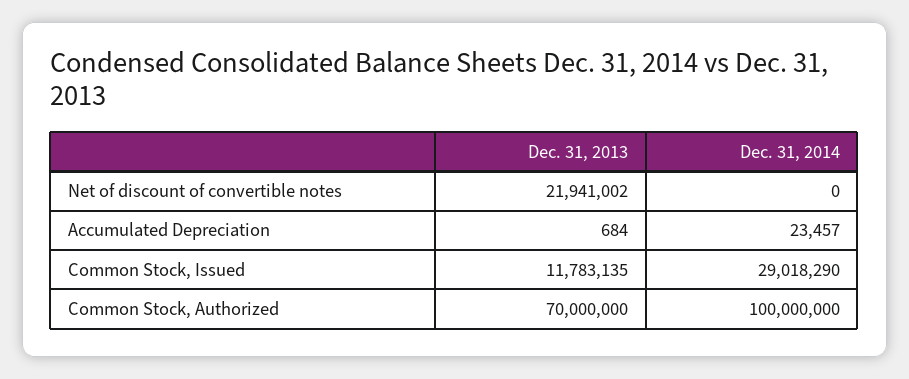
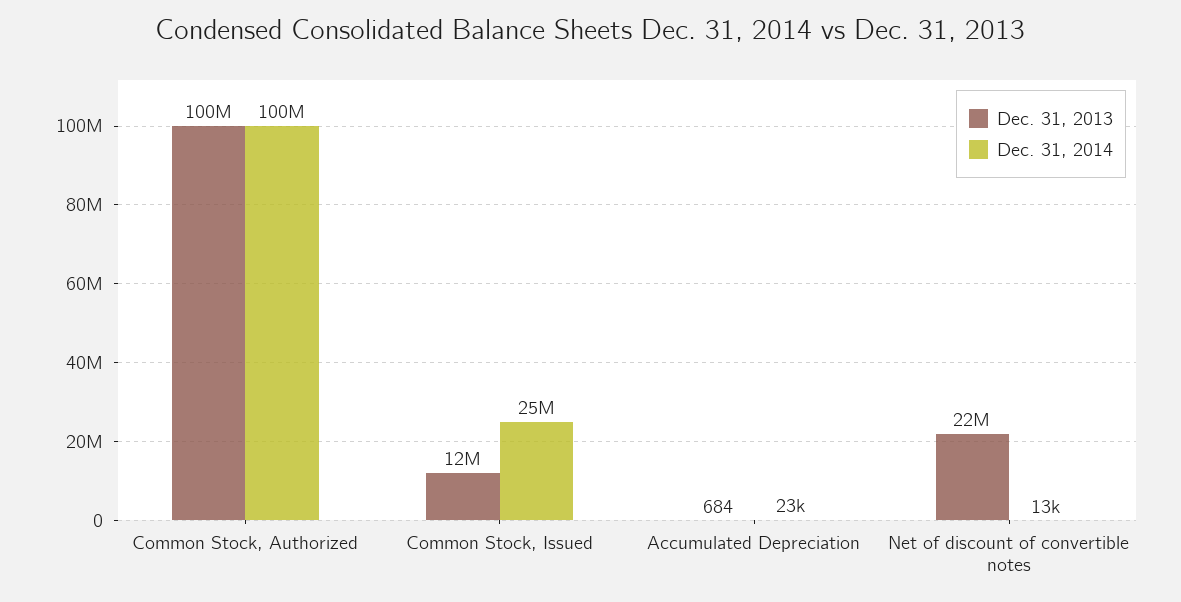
  {
    "Dec. 31, 2013": {
      "Net of discount of convertible notes": 21941002,
      "Accumulated Depreciation": 684,
      "Common Stock, Issued": 11783135,
-     "Common Stock, Authorized": 70000000
+     "Common Stock, Authorized": 100000000
    },
    "Dec. 31, 2014": {
-     "Net of discount of convertible notes": 0,
+     "Net of discount of convertible notes": 13000,
      "Accumulated Depreciation": 23457,
-     "Common Stock, Issued": 29018290,
+     "Common Stock, Issued": 25000000,
      "Common Stock, Authorized": 100000000
    }
  }

